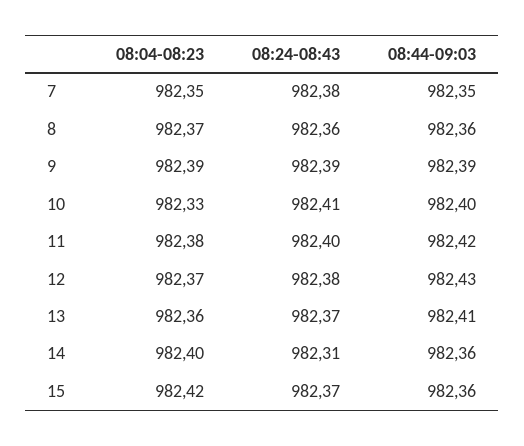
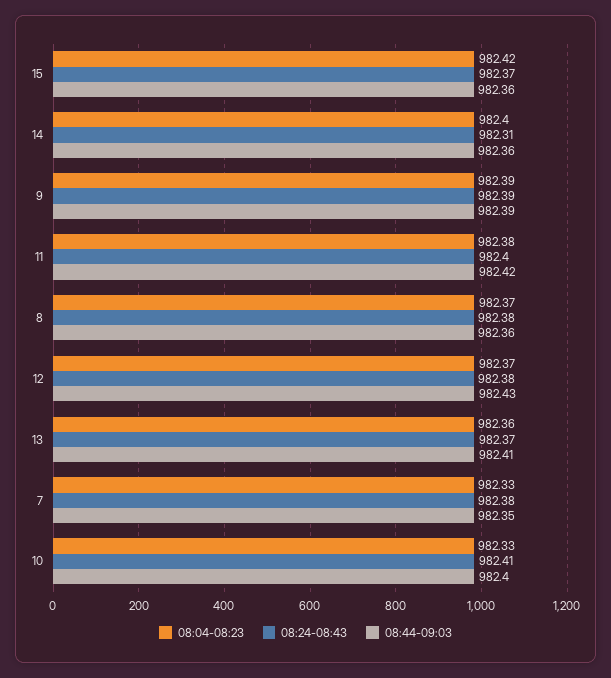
  {
    "08:04-08:23": {
-     "7": 982.35,
+     "7": 982.33,
      "8": 982.37,
      "9": 982.39,
      "10": 982.33,
      "11": 982.38,
      "12": 982.37,
      "13": 982.36,
      "14": 982.4,
      "15": 982.42
    },
    "08:24-08:43": {
      "7": 982.38,
-     "8": 982.36,
+     "8": 982.38,
      "9": 982.39,
      "10": 982.41,
      "11": 982.4,
      "12": 982.38,
      "13": 982.37,
      "14": 982.31,
      "15": 982.37
    },
    "08:44-09:03": {
      "7": 982.35,
      "8": 982.36,
      "9": 982.39,
      "10": 982.4,
      "11": 982.42,
      "12": 982.43,
      "13": 982.41,
      "14": 982.36,
      "15": 982.36
    }
  }

